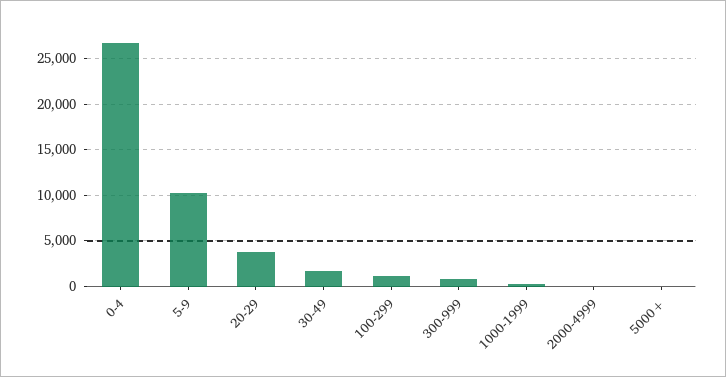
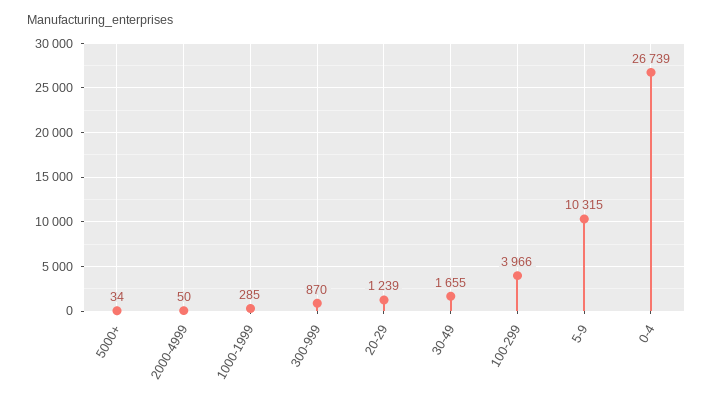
  {
    "0-4": 26739,
    "5-9": 10315,
-   "20-29": 4000,
+   "20-29": 1239,
    "30-49": 1655,
-   "100-299": 1000,
+   "100-299": 3966,
    "300-999": 870,
    "1000-1999": 285,
    "2000-4999": 50,
    "5000+": 34
  }

